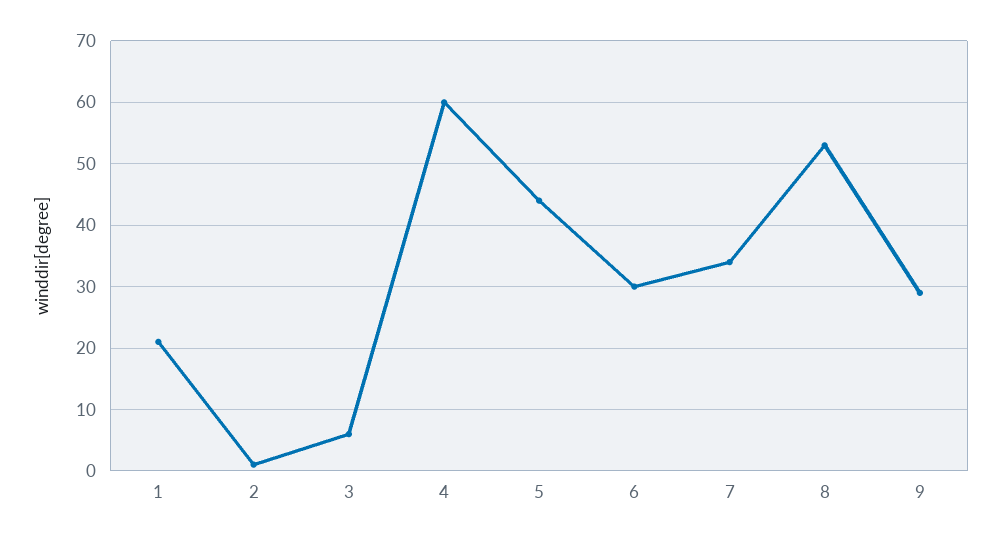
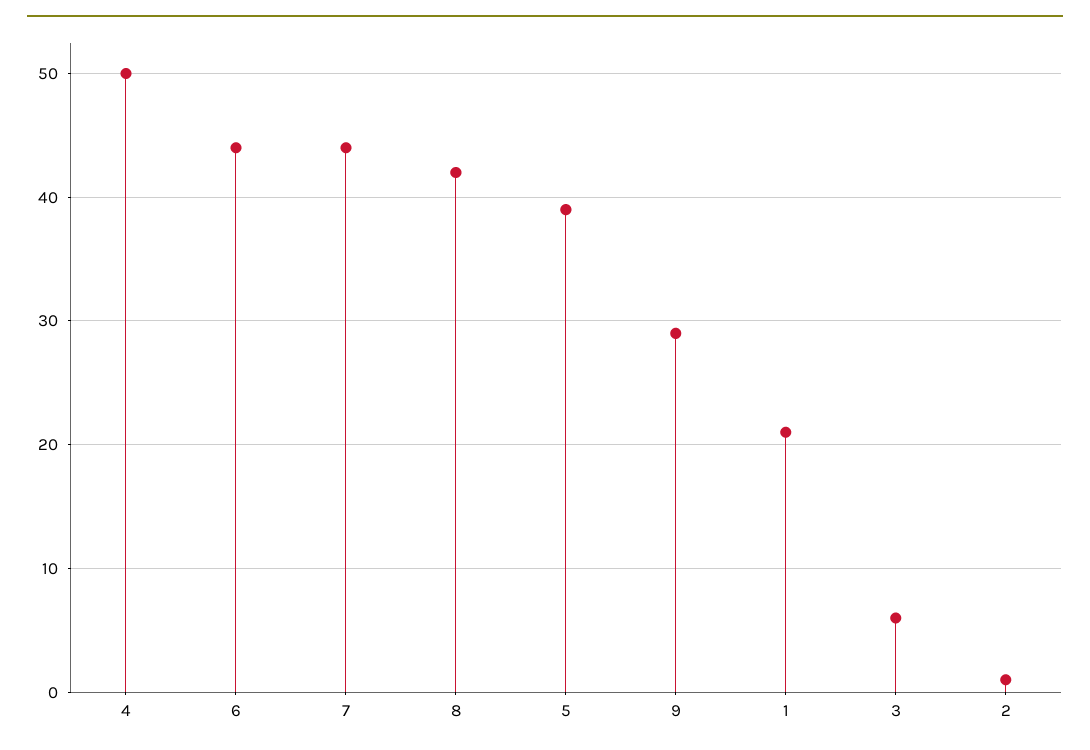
  {
    "1": 21,
    "2": 1,
    "3": 6,
-   "4": 60,
+   "4": 50,
-   "5": 44,
+   "5": 39,
-   "6": 30,
+   "6": 44,
-   "7": 34,
+   "7": 44,
-   "8": 53,
+   "8": 42,
    "9": 29
  }

